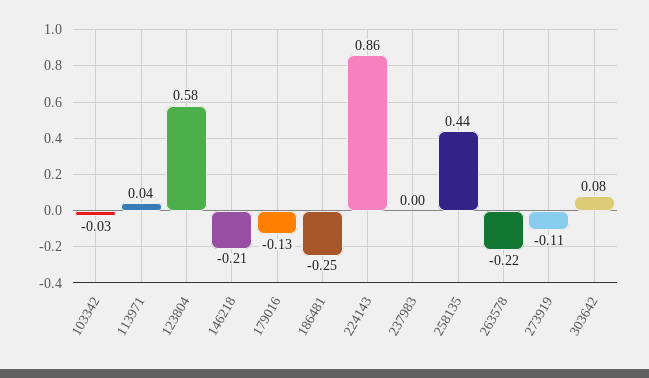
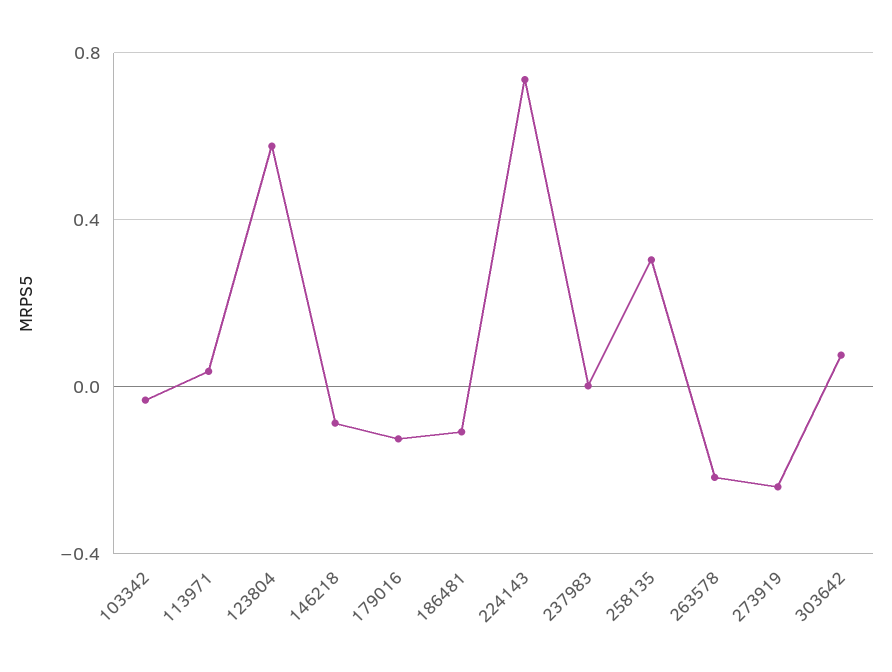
  {
    "103342": -0.03,
    "113971": 0.04,
    "123804": 0.58,
-   "146218": -0.21,
+   "146218": -0.1,
    "179016": -0.13,
-   "186481": -0.25,
+   "186481": -0.1,
-   "224143": 0.86,
+   "224143": 0.75,
    "237983": 0,
-   "258135": 0.44,
+   "258135": 0.3,
    "263578": -0.22,
-   "273919": -0.11,
+   "273919": -0.25,
    "303642": 0.08
  }

